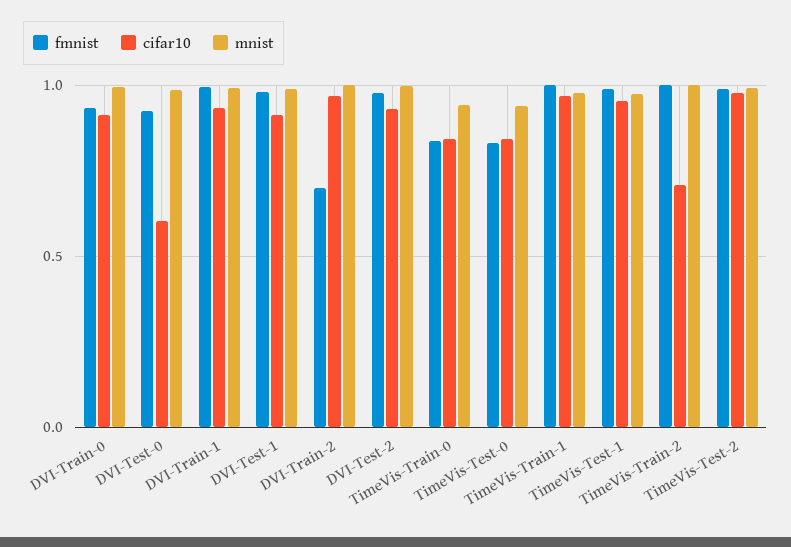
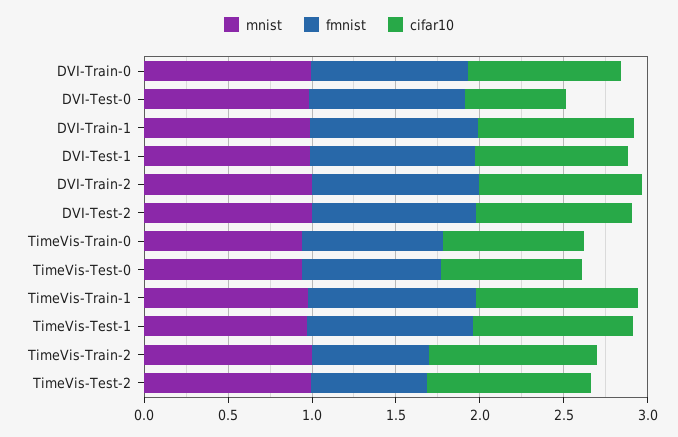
  {
    "fmnist": {
      "DVI-Train-0": 0.95,
      "DVI-Test-0": 0.9,
      "DVI-Train-1": 1,
      "DVI-Test-1": 1,
-     "DVI-Train-2": 0.7,
+     "DVI-Train-2": 1,
      "DVI-Test-2": 1,
      "TimeVis-Train-0": 0.85,
      "TimeVis-Test-0": 0.85,
      "TimeVis-Train-1": 1,
      "TimeVis-Test-1": 1,
-     "TimeVis-Train-2": 1,
+     "TimeVis-Train-2": 0.7,
-     "TimeVis-Test-2": 1
+     "TimeVis-Test-2": 0.7
    },
    "cifar10": {
      "DVI-Train-0": 0.9,
      "DVI-Test-0": 0.6,
      "DVI-Train-1": 0.95,
      "DVI-Test-1": 0.9,
      "DVI-Train-2": 0.95,
      "DVI-Test-2": 0.95,
      "TimeVis-Train-0": 0.85,
      "TimeVis-Test-0": 0.85,
      "TimeVis-Train-1": 0.95,
      "TimeVis-Test-1": 0.95,
-     "TimeVis-Train-2": 0.7,
+     "TimeVis-Train-2": 1,
      "TimeVis-Test-2": 1
    },
    "mnist": {
      "DVI-Train-0": 1,
      "DVI-Test-0": 1,
      "DVI-Train-1": 1,
      "DVI-Test-1": 1,
      "DVI-Train-2": 1,
      "DVI-Test-2": 1,
      "TimeVis-Train-0": 0.95,
      "TimeVis-Test-0": 0.95,
      "TimeVis-Train-1": 1,
      "TimeVis-Test-1": 0.95,
      "TimeVis-Train-2": 1,
      "TimeVis-Test-2": 1
    }
  }

